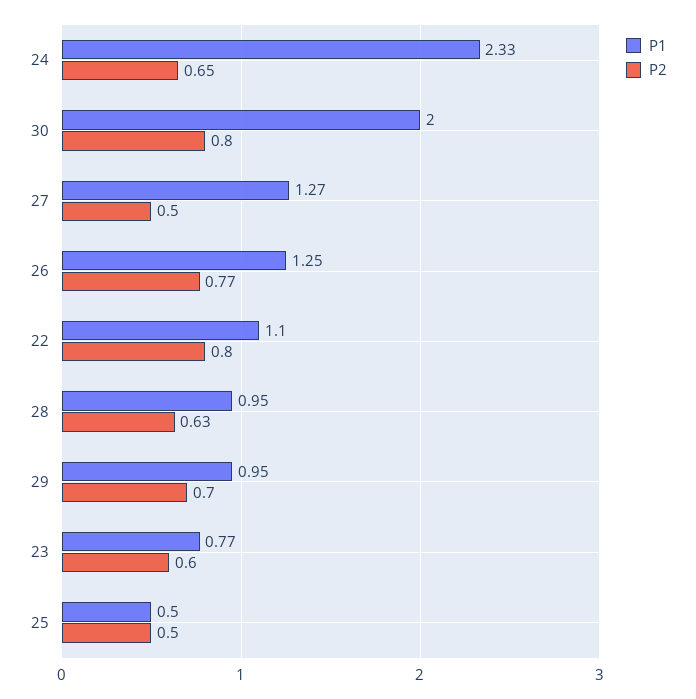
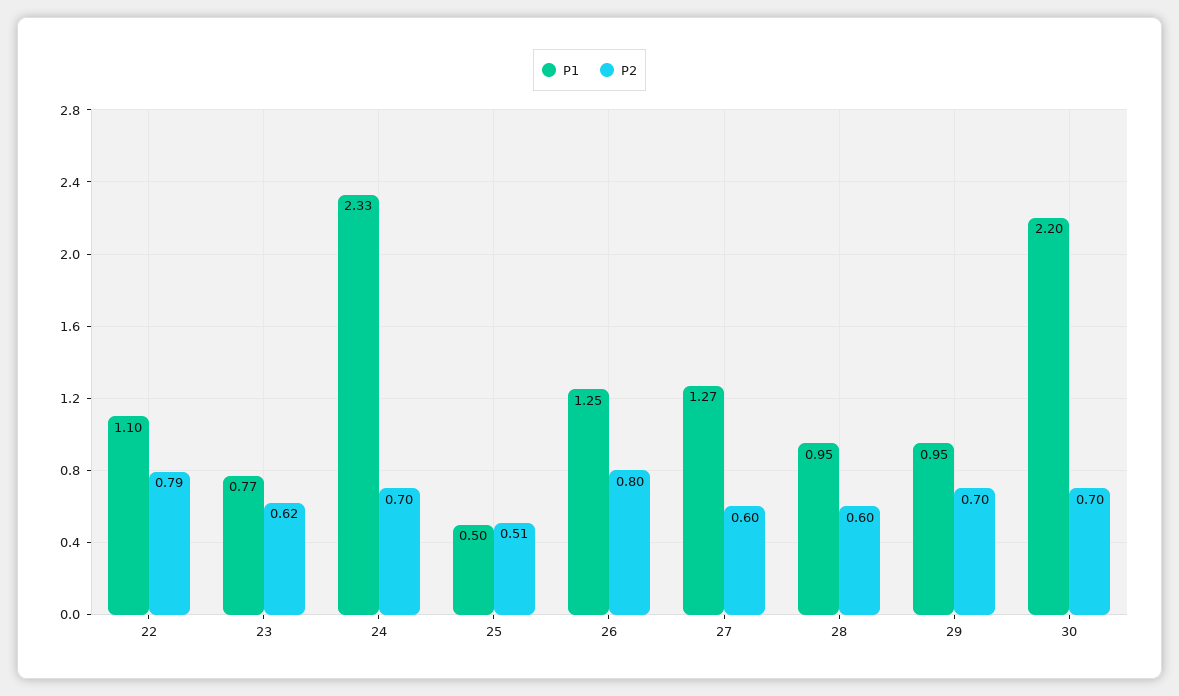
  {
    "P1": {
      "24": 2.33,
-     "30": 2,
+     "30": 2.2,
      "27": 1.27,
      "26": 1.25,
      "22": 1.1,
      "28": 0.95,
      "29": 0.95,
      "23": 0.77,
      "25": 0.5
    },
    "P2": {
-     "24": 0.65,
+     "24": 0.7,
-     "30": 0.8,
+     "30": 0.7,
-     "27": 0.5,
+     "27": 0.6,
-     "26": 0.77,
+     "26": 0.8,
-     "22": 0.8,
+     "22": 0.79,
-     "28": 0.63,
+     "28": 0.6,
      "29": 0.7,
-     "23": 0.6,
+     "23": 0.62,
-     "25": 0.5
+     "25": 0.51
    }
  }

